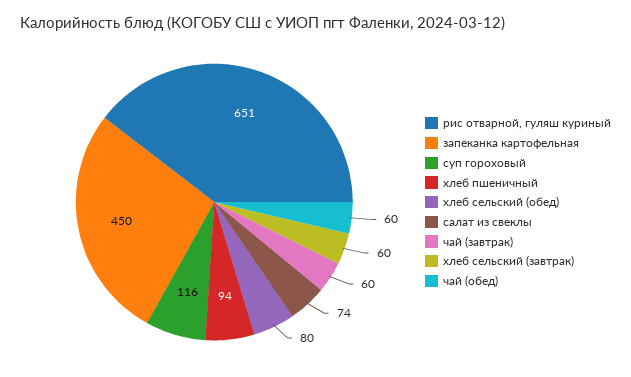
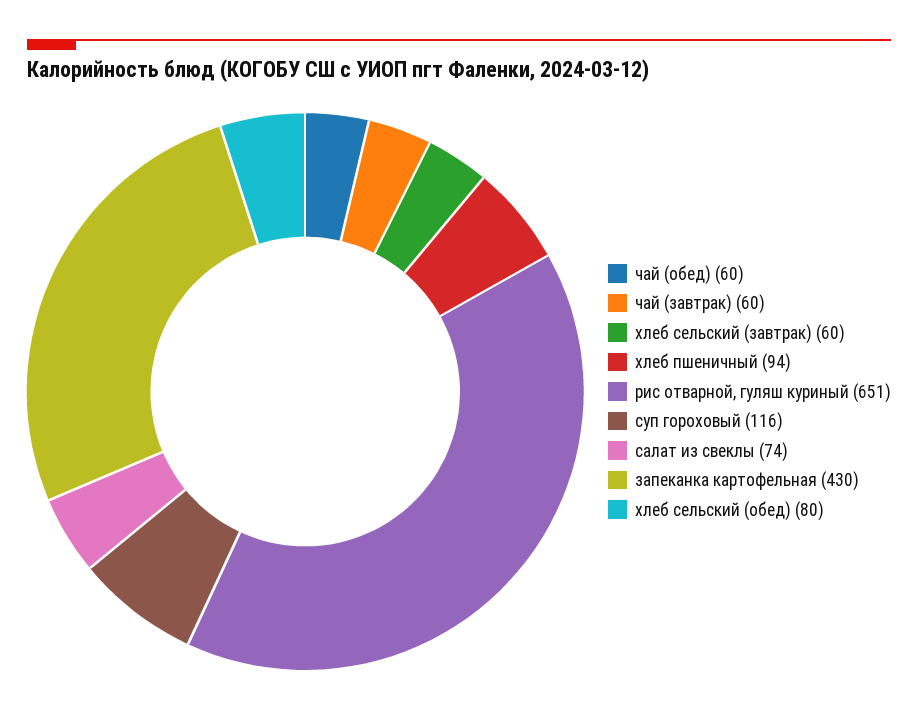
  {
    "рис отварной, гуляш куриный": 651,
-   "запеканка картофельная": 450,
+   "запеканка картофельная": 430,
    "суп гороховый": 116,
    "хлеб пшеничный": 94,
    "хлеб сельский (обед)": 80,
    "салат из свеклы": 74,
    "чай (завтрак)": 60,
    "хлеб сельский (завтрак)": 60,
    "чай (обед)": 60
  }

